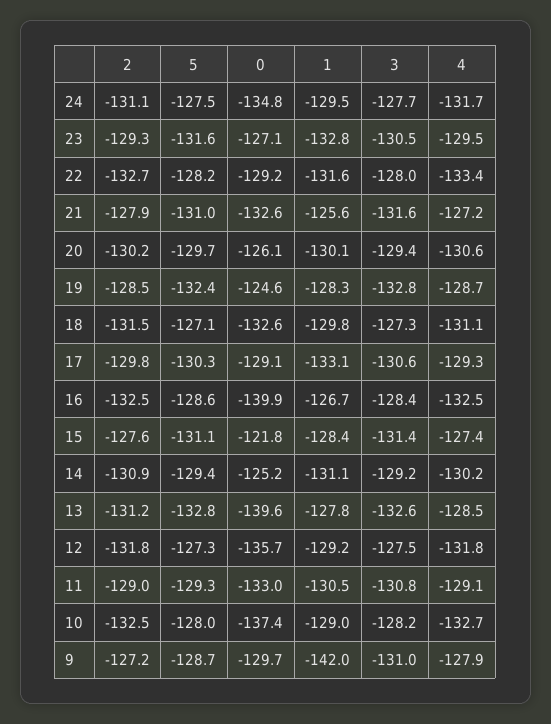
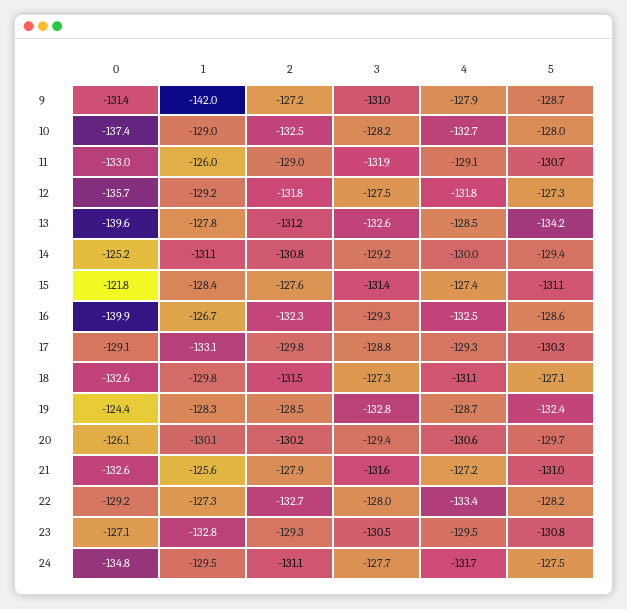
  {
    "2": {
      "24": -131.1,
      "23": -129.3,
      "22": -132.7,
      "21": -127.9,
      "20": -130.2,
      "19": -128.5,
      "18": -131.5,
      "17": -129.8,
-     "16": -132.5,
+     "16": -132.3,
      "15": -127.6,
-     "14": -130.9,
+     "14": -130.8,
      "13": -131.2,
      "12": -131.8,
      "11": -129,
      "10": -132.5,
      "9": -127.2
    },
    "5": {
      "24": -127.5,
-     "23": -131.6,
+     "23": -130.8,
      "22": -128.2,
      "21": -131,
      "20": -129.7,
      "19": -132.4,
      "18": -127.1,
      "17": -130.3,
      "16": -128.6,
      "15": -131.1,
      "14": -129.4,
-     "13": -132.8,
+     "13": -134.2,
      "12": -127.3,
-     "11": -129.3,
+     "11": -130.7,
      "10": -128,
      "9": -128.7
    },
    "0": {
      "24": -134.8,
      "23": -127.1,
      "22": -129.2,
      "21": -132.6,
      "20": -126.1,
-     "19": -124.6,
+     "19": -124.4,
      "18": -132.6,
      "17": -129.1,
      "16": -139.9,
      "15": -121.8,
      "14": -125.2,
      "13": -139.6,
      "12": -135.7,
      "11": -133,
      "10": -137.4,
-     "9": -129.7
+     "9": -131.4
    },
    "1": {
      "24": -129.5,
      "23": -132.8,
-     "22": -131.6,
+     "22": -127.3,
      "21": -125.6,
      "20": -130.1,
      "19": -128.3,
      "18": -129.8,
      "17": -133.1,
      "16": -126.7,
      "15": -128.4,
      "14": -131.1,
      "13": -127.8,
      "12": -129.2,
-     "11": -130.5,
+     "11": -126,
      "10": -129,
      "9": -142
    },
    "3": {
      "24": -127.7,
      "23": -130.5,
      "22": -128,
      "21": -131.6,
      "20": -129.4,
      "19": -132.8,
      "18": -127.3,
-     "17": -130.6,
+     "17": -128.8,
-     "16": -128.4,
+     "16": -129.3,
      "15": -131.4,
      "14": -129.2,
      "13": -132.6,
      "12": -127.5,
-     "11": -130.8,
+     "11": -131.9,
      "10": -128.2,
      "9": -131
    },
    "4": {
      "24": -131.7,
      "23": -129.5,
      "22": -133.4,
      "21": -127.2,
      "20": -130.6,
      "19": -128.7,
      "18": -131.1,
      "17": -129.3,
      "16": -132.5,
      "15": -127.4,
-     "14": -130.2,
+     "14": -130,
      "13": -128.5,
      "12": -131.8,
      "11": -129.1,
      "10": -132.7,
      "9": -127.9
    }
  }

